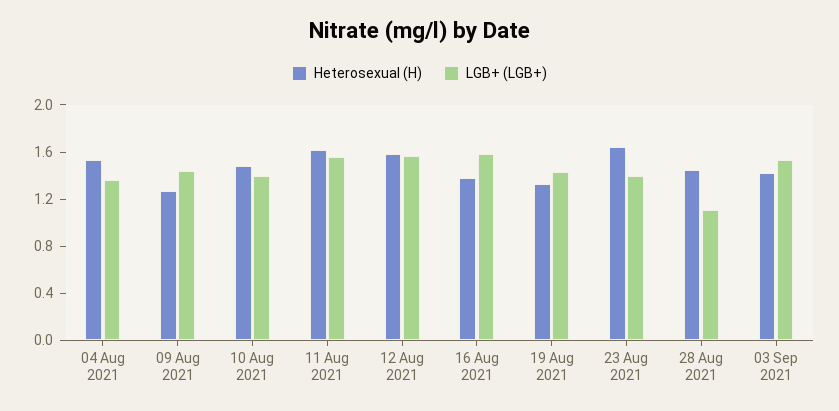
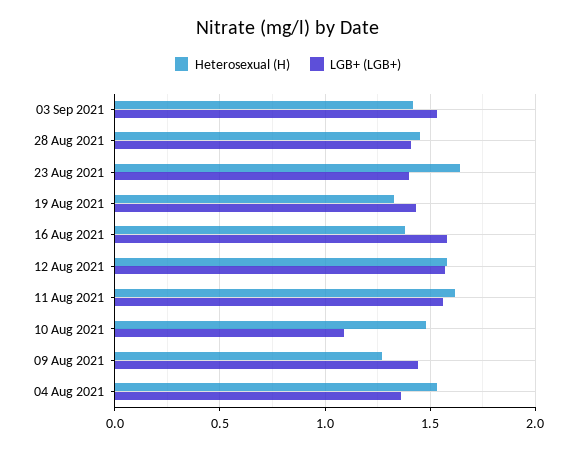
  {
    "Heterosexual (H)": {
      "04 Aug 2021": 1.55,
      "09 Aug 2021": 1.25,
      "10 Aug 2021": 1.5,
      "11 Aug 2021": 1.6,
      "12 Aug 2021": 1.6,
      "16 Aug 2021": 1.4,
      "19 Aug 2021": 1.35,
      "23 Aug 2021": 1.65,
      "28 Aug 2021": 1.45,
      "03 Sep 2021": 1.4
    },
    "LGB+ (LGB+)": {
      "04 Aug 2021": 1.35,
      "09 Aug 2021": 1.45,
-     "10 Aug 2021": 1.4,
+     "10 Aug 2021": 1.1,
      "11 Aug 2021": 1.55,
      "12 Aug 2021": 1.55,
      "16 Aug 2021": 1.6,
      "19 Aug 2021": 1.45,
      "23 Aug 2021": 1.4,
-     "28 Aug 2021": 1.1,
+     "28 Aug 2021": 1.4,
      "03 Sep 2021": 1.55
    }
  }

